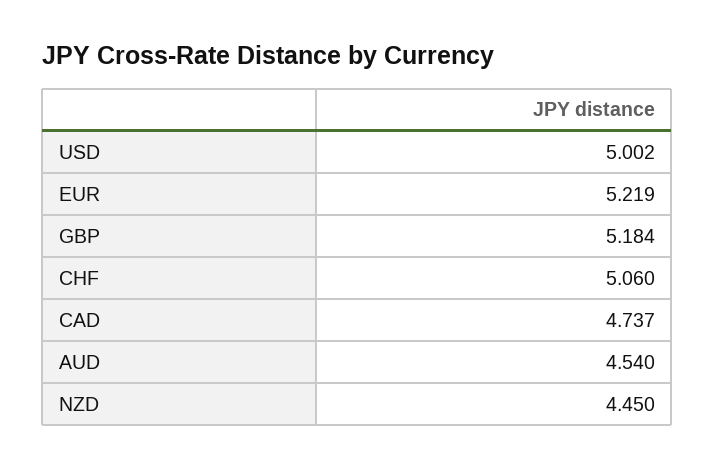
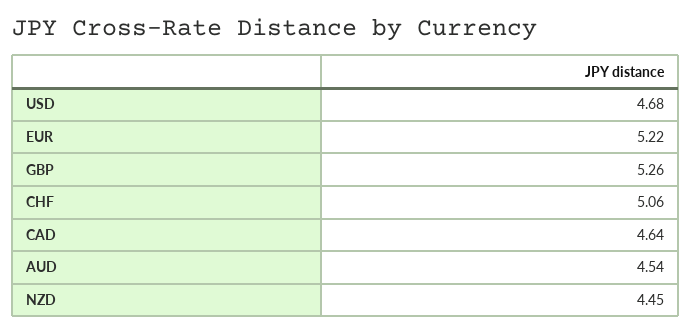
  {
-   "USD": 5.002,
+   "USD": 4.68,
    "EUR": 5.219,
-   "GBP": 5.184,
+   "GBP": 5.26,
    "CHF": 5.06,
-   "CAD": 4.737,
+   "CAD": 4.64,
    "AUD": 4.54,
    "NZD": 4.45
  }

